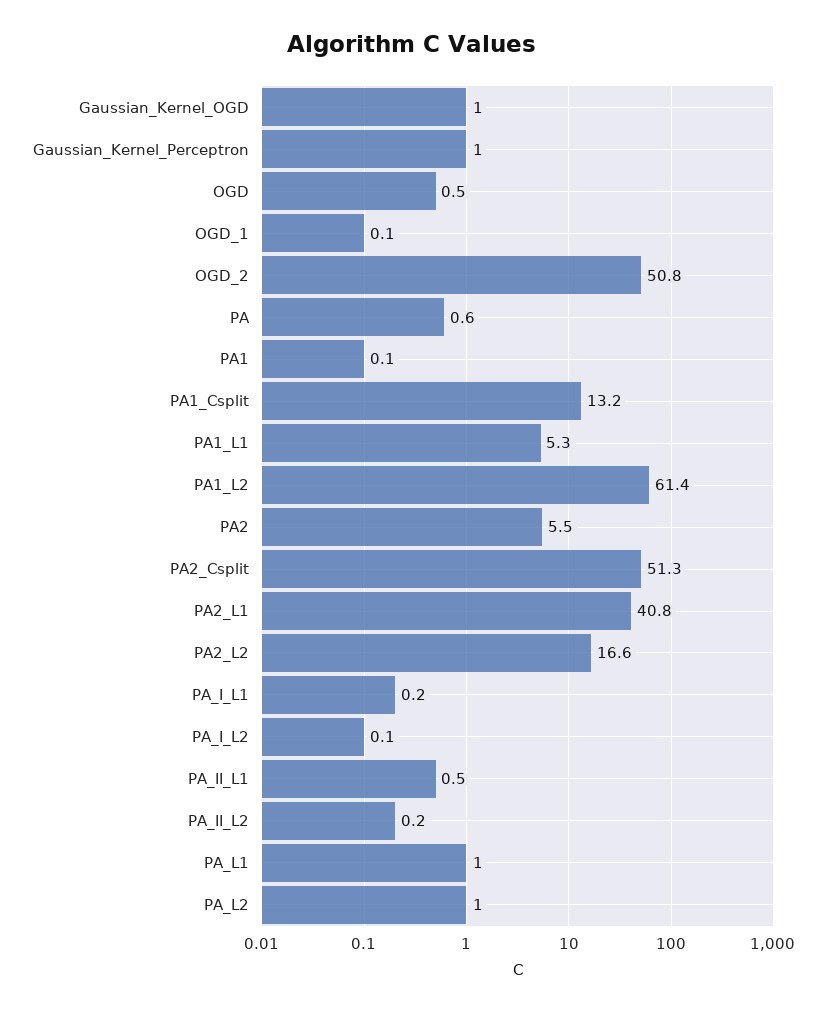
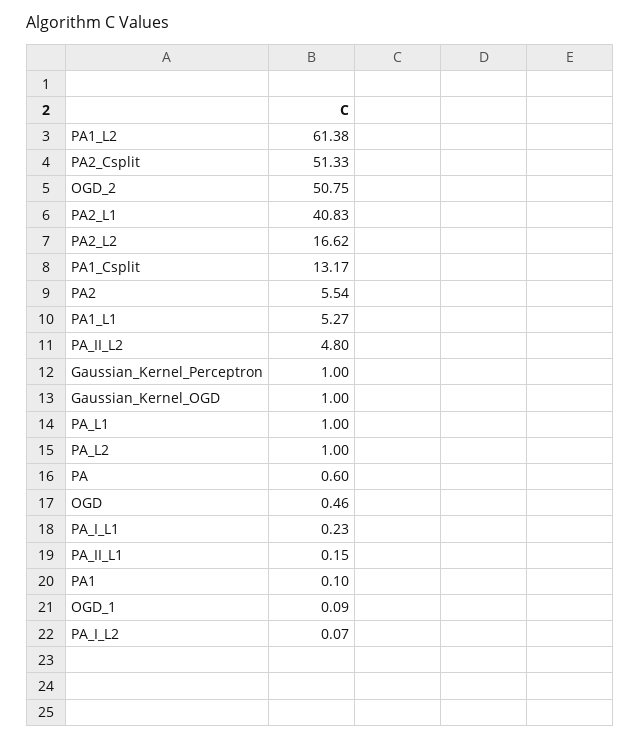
  {
    "Gaussian_Kernel_OGD": 1,
    "Gaussian_Kernel_Perceptron": 1,
    "OGD": 0.46,
    "OGD_1": 0.09,
    "OGD_2": 50.75,
    "PA": 0.6,
    "PA1": 0.1,
    "PA1_Csplit": 13.17,
    "PA1_L1": 5.27,
    "PA1_L2": 61.38,
    "PA2": 5.54,
    "PA2_Csplit": 51.33,
    "PA2_L1": 40.83,
    "PA2_L2": 16.62,
    "PA_I_L1": 0.23,
    "PA_I_L2": 0.07,
-   "PA_II_L1": 0.5,
+   "PA_II_L1": 0.15,
-   "PA_II_L2": 0.2,
+   "PA_II_L2": 4.8,
    "PA_L1": 1,
    "PA_L2": 1
  }

